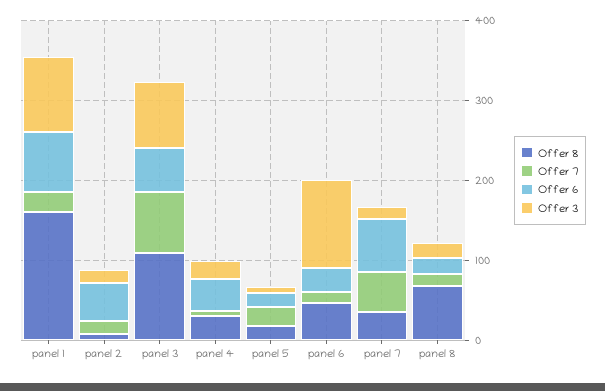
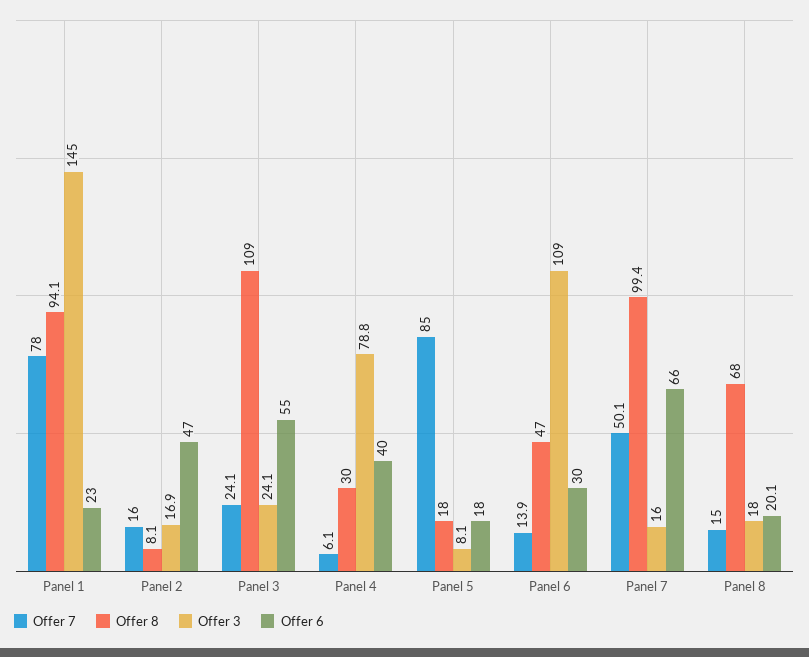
  {
    "Offer 8": {
-     "panel 1": 160,
+     "panel 1": 94.1,
      "panel 2": 8.1,
      "panel 3": 109,
      "panel 4": 30,
      "panel 5": 18,
      "panel 6": 47,
-     "panel 7": 40,
+     "panel 7": 99.4,
      "panel 8": 68
    },
    "Offer 7": {
-     "panel 1": 20,
+     "panel 1": 78,
      "panel 2": 16,
-     "panel 3": 80,
+     "panel 3": 24.1,
      "panel 4": 6.1,
-     "panel 5": 20,
+     "panel 5": 85,
      "panel 6": 13.9,
      "panel 7": 50.1,
      "panel 8": 15
    },
    "Offer 6": {
-     "panel 1": 80,
+     "panel 1": 23,
      "panel 2": 47,
      "panel 3": 55,
      "panel 4": 40,
      "panel 5": 18,
      "panel 6": 30,
      "panel 7": 66,
      "panel 8": 20.1
    },
    "Offer 3": {
-     "panel 1": 100,
+     "panel 1": 145,
      "panel 2": 16.9,
-     "panel 3": 80,
+     "panel 3": 24.1,
-     "panel 4": 20,
+     "panel 4": 78.8,
      "panel 5": 8.1,
      "panel 6": 109,
      "panel 7": 16,
      "panel 8": 18
    }
  }

